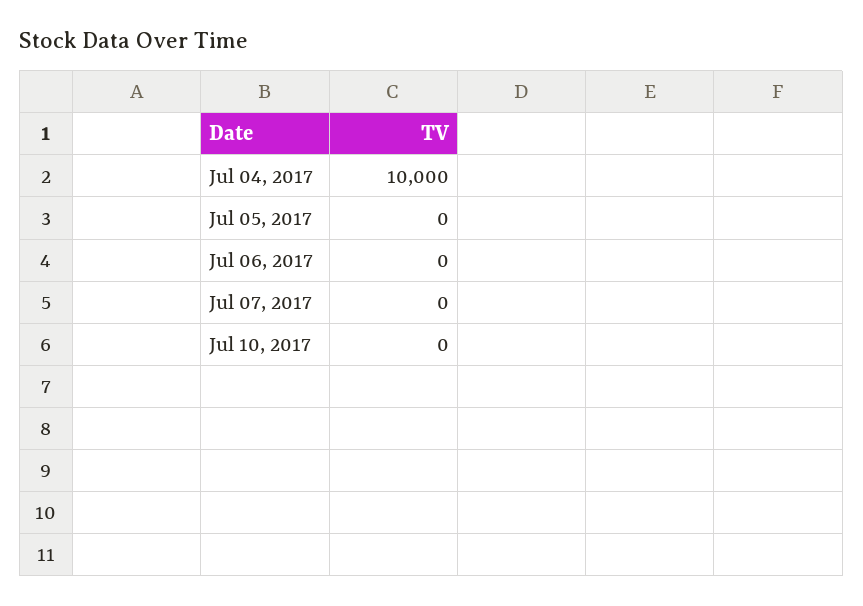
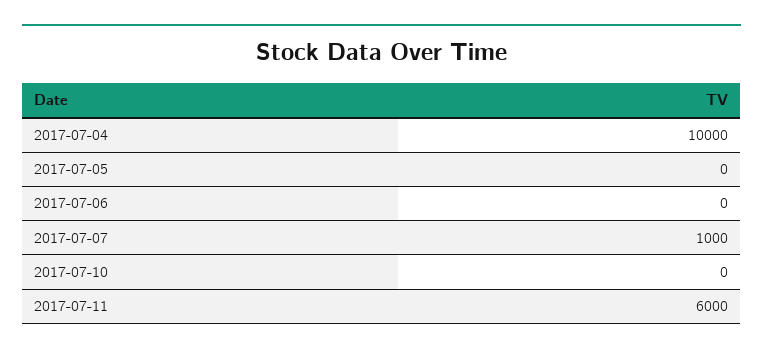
  {
    "Jul 04, 2017": 10000,
    "Jul 05, 2017": 0,
    "Jul 06, 2017": 0,
-   "Jul 07, 2017": 0,
+   "Jul 07, 2017": 1000,
-   "Jul 10, 2017": 0
+   "Jul 10, 2017": 0,
+   "2017-07-11": 6000
  }

